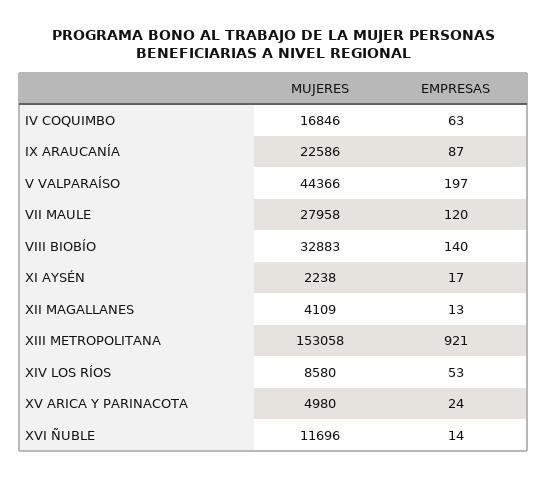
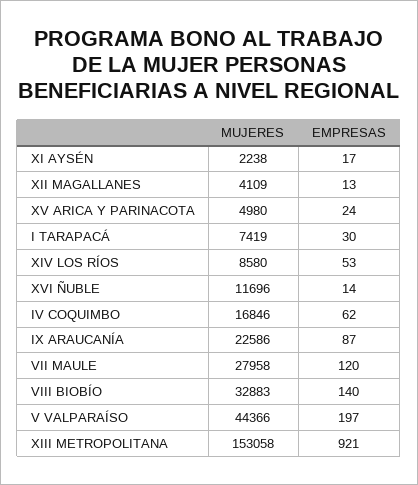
  {
    "MUJERES": {
      "IV COQUIMBO": 16846,
      "IX ARAUCANÍA": 22586,
      "V VALPARAÍSO": 44366,
      "VII MAULE": 27958,
      "VIII BIOBÍO": 32883,
      "XI AYSÉN": 2238,
      "XII MAGALLANES": 4109,
      "XIII METROPOLITANA": 153058,
      "XIV LOS RÍOS": 8580,
      "XV ARICA Y PARINACOTA": 4980,
-     "XVI ÑUBLE": 11696
+     "XVI ÑUBLE": 11696,
+     "I TARAPACÁ": 7419
    },
    "EMPRESAS": {
-     "IV COQUIMBO": 63,
+     "IV COQUIMBO": 62,
      "IX ARAUCANÍA": 87,
      "V VALPARAÍSO": 197,
      "VII MAULE": 120,
      "VIII BIOBÍO": 140,
      "XI AYSÉN": 17,
      "XII MAGALLANES": 13,
      "XIII METROPOLITANA": 921,
      "XIV LOS RÍOS": 53,
      "XV ARICA Y PARINACOTA": 24,
-     "XVI ÑUBLE": 14
+     "XVI ÑUBLE": 14,
+     "I TARAPACÁ": 30
    }
  }

